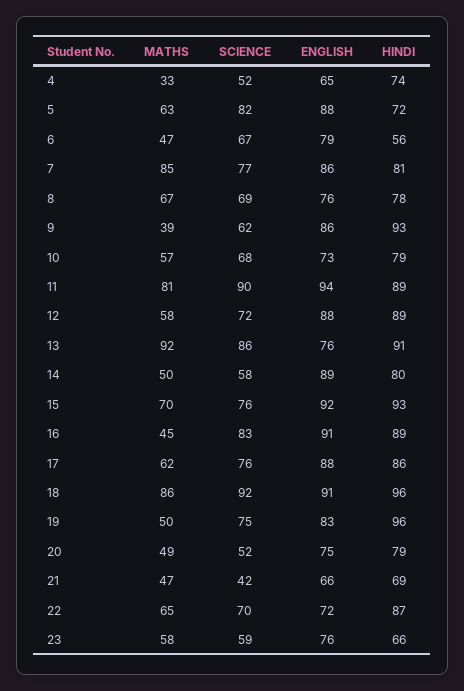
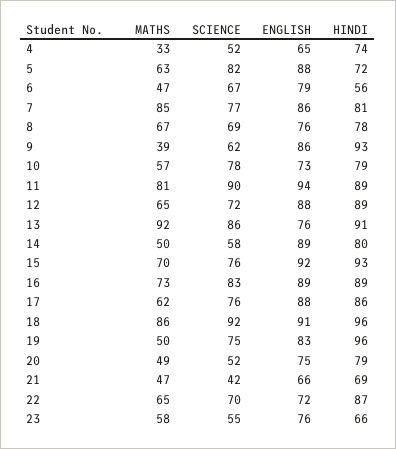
  {
    "MATHS": {
      "4": 33,
      "5": 63,
      "6": 47,
      "7": 85,
      "8": 67,
      "9": 39,
      "10": 57,
      "11": 81,
-     "12": 58,
+     "12": 65,
      "13": 92,
      "14": 50,
      "15": 70,
-     "16": 45,
+     "16": 73,
      "17": 62,
      "18": 86,
      "19": 50,
      "20": 49,
      "21": 47,
      "22": 65,
      "23": 58
    },
    "SCIENCE": {
      "4": 52,
      "5": 82,
      "6": 67,
      "7": 77,
      "8": 69,
      "9": 62,
-     "10": 68,
+     "10": 78,
      "11": 90,
      "12": 72,
      "13": 86,
      "14": 58,
      "15": 76,
      "16": 83,
      "17": 76,
      "18": 92,
      "19": 75,
      "20": 52,
      "21": 42,
      "22": 70,
-     "23": 59
+     "23": 55
    },
    "ENGLISH": {
      "4": 65,
      "5": 88,
      "6": 79,
      "7": 86,
      "8": 76,
      "9": 86,
      "10": 73,
      "11": 94,
      "12": 88,
      "13": 76,
      "14": 89,
      "15": 92,
-     "16": 91,
+     "16": 89,
      "17": 88,
      "18": 91,
      "19": 83,
      "20": 75,
      "21": 66,
      "22": 72,
      "23": 76
    },
    "HINDI": {
      "4": 74,
      "5": 72,
      "6": 56,
      "7": 81,
      "8": 78,
      "9": 93,
      "10": 79,
      "11": 89,
      "12": 89,
      "13": 91,
      "14": 80,
      "15": 93,
      "16": 89,
      "17": 86,
      "18": 96,
      "19": 96,
      "20": 79,
      "21": 69,
      "22": 87,
      "23": 66
    }
  }

